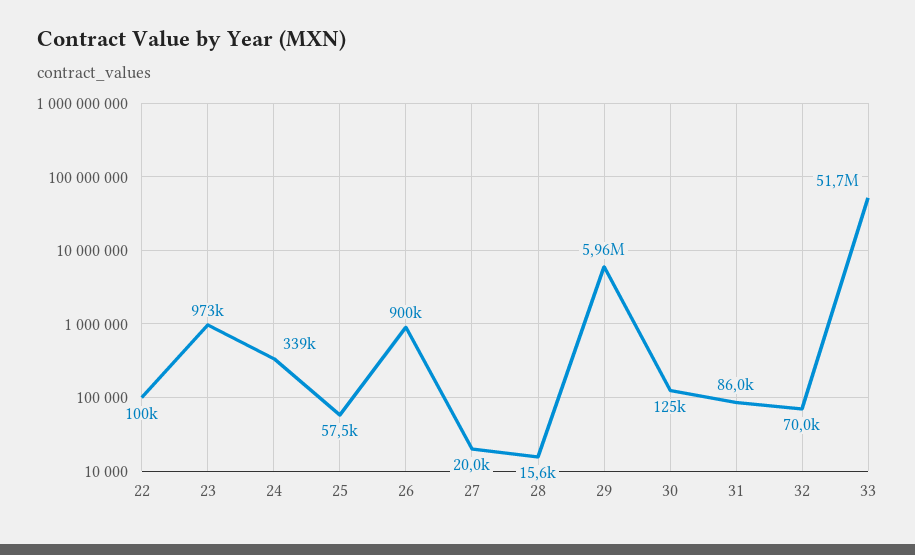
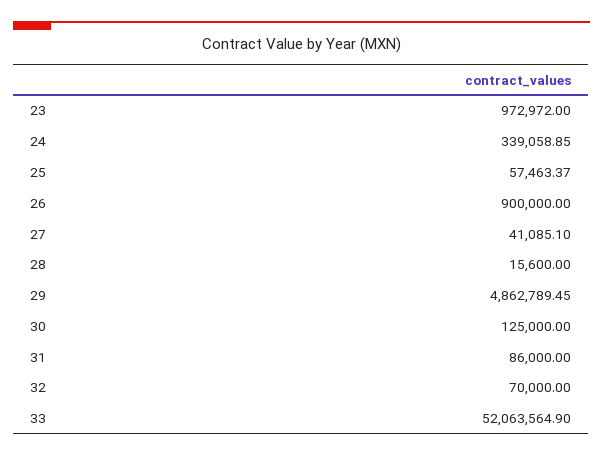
  {
-   "22": 100000,
    "23": 972972,
    "24": 339058.85,
    "25": 57463.37,
    "26": 900000,
-   "27": 20000,
+   "27": 41085.1,
    "28": 15600,
-   "29": 5960000,
+   "29": 4862789.45,
    "30": 125000,
    "31": 86000,
    "32": 70000,
-   "33": 51700000
+   "33": 52063564.9
  }

